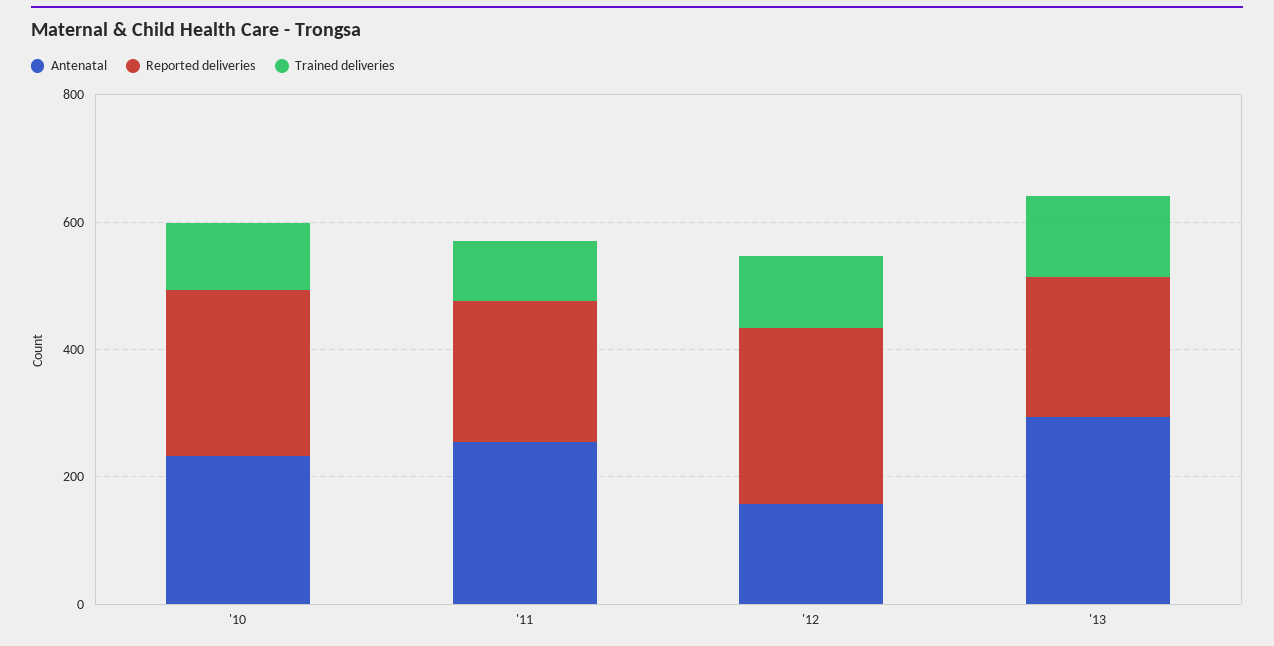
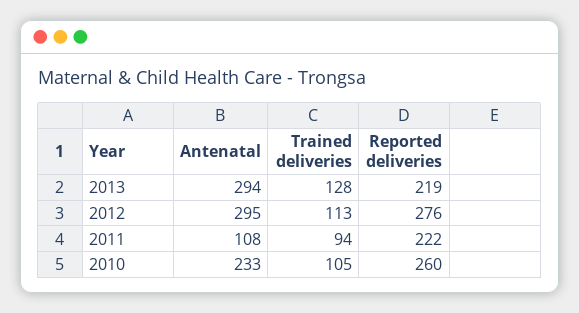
  {
    "Antenatal": {
      "'10": 233,
-     "'11": 250,
+     "'11": 108,
-     "'12": 150,
+     "'12": 295,
      "'13": 294
    },
    "Reported deliveries": {
      "'10": 260,
      "'11": 222,
      "'12": 276,
      "'13": 219
    },
    "Trained deliveries": {
      "'10": 105,
      "'11": 94,
      "'12": 113,
      "'13": 128
    }
  }

